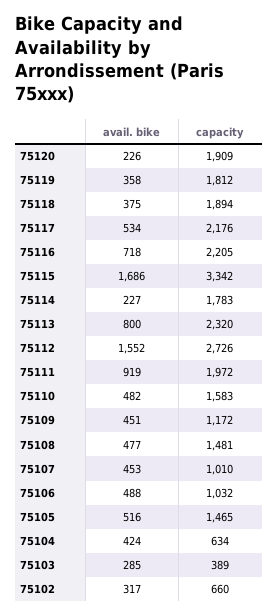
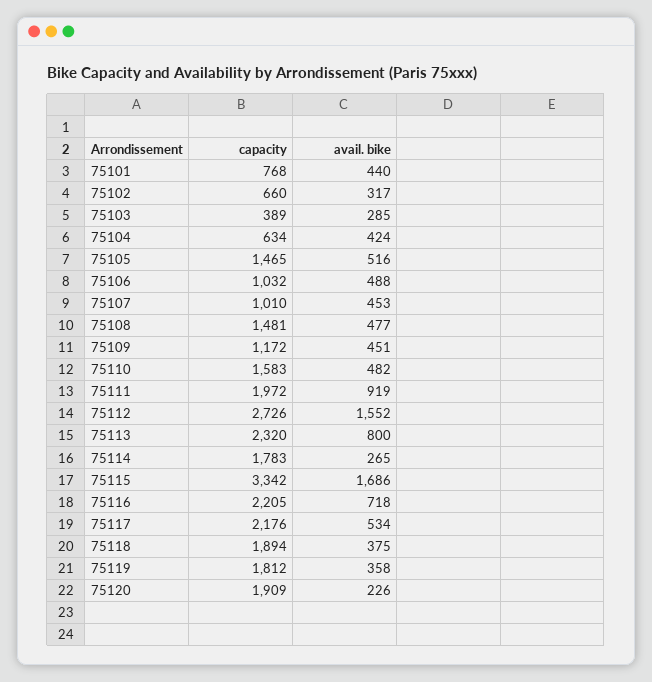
  {
    "avail. bike": {
      "75120": 226,
      "75119": 358,
      "75118": 375,
      "75117": 534,
      "75116": 718,
      "75115": 1686,
-     "75114": 227,
+     "75114": 265,
      "75113": 800,
      "75112": 1552,
      "75111": 919,
      "75110": 482,
      "75109": 451,
      "75108": 477,
      "75107": 453,
      "75106": 488,
      "75105": 516,
      "75104": 424,
      "75103": 285,
-     "75102": 317
+     "75102": 317,
+     "75101": 440
    },
    "capacity": {
      "75120": 1909,
      "75119": 1812,
      "75118": 1894,
      "75117": 2176,
      "75116": 2205,
      "75115": 3342,
      "75114": 1783,
      "75113": 2320,
      "75112": 2726,
      "75111": 1972,
      "75110": 1583,
      "75109": 1172,
      "75108": 1481,
      "75107": 1010,
      "75106": 1032,
      "75105": 1465,
      "75104": 634,
      "75103": 389,
-     "75102": 660
+     "75102": 660,
+     "75101": 768
    }
  }

